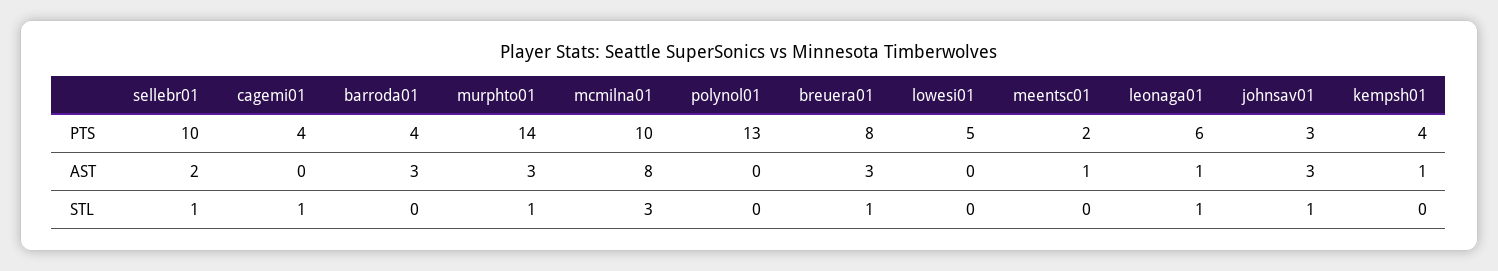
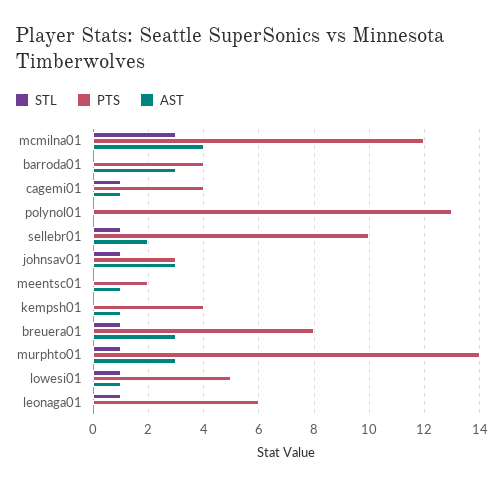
  {
    "PTS": {
      "sellebr01": 10,
      "cagemi01": 4,
      "barroda01": 4,
      "murphto01": 14,
-     "mcmilna01": 10,
+     "mcmilna01": 12,
      "polynol01": 13,
      "breuera01": 8,
      "lowesi01": 5,
      "meentsc01": 2,
      "leonaga01": 6,
      "johnsav01": 3,
      "kempsh01": 4
    },
    "AST": {
      "sellebr01": 2,
-     "cagemi01": 0,
+     "cagemi01": 1,
      "barroda01": 3,
      "murphto01": 3,
-     "mcmilna01": 8,
+     "mcmilna01": 4,
      "polynol01": 0,
      "breuera01": 3,
-     "lowesi01": 0,
+     "lowesi01": 1,
      "meentsc01": 1,
-     "leonaga01": 1,
+     "leonaga01": 0,
      "johnsav01": 3,
      "kempsh01": 1
    },
    "STL": {
      "sellebr01": 1,
      "cagemi01": 1,
      "barroda01": 0,
      "murphto01": 1,
      "mcmilna01": 3,
      "polynol01": 0,
      "breuera01": 1,
-     "lowesi01": 0,
+     "lowesi01": 1,
      "meentsc01": 0,
      "leonaga01": 1,
      "johnsav01": 1,
      "kempsh01": 0
    }
  }

